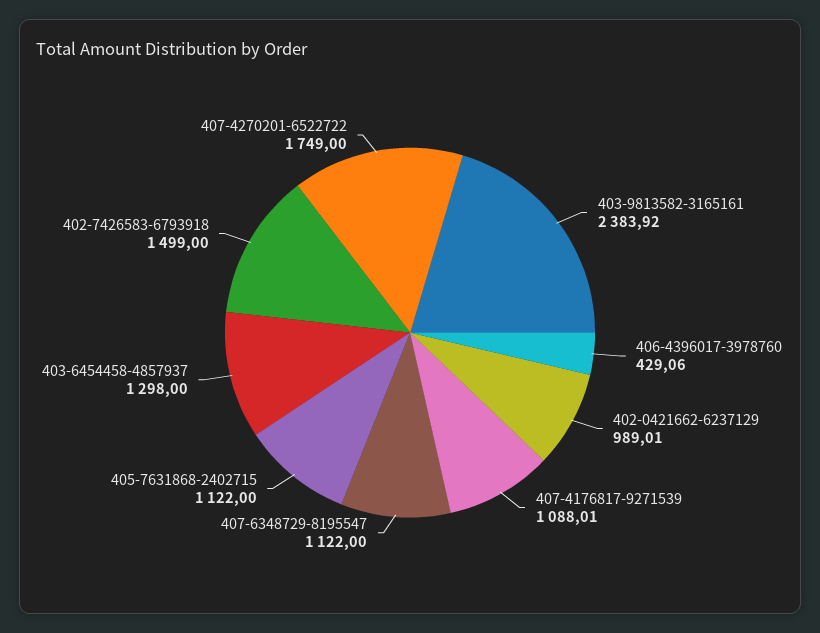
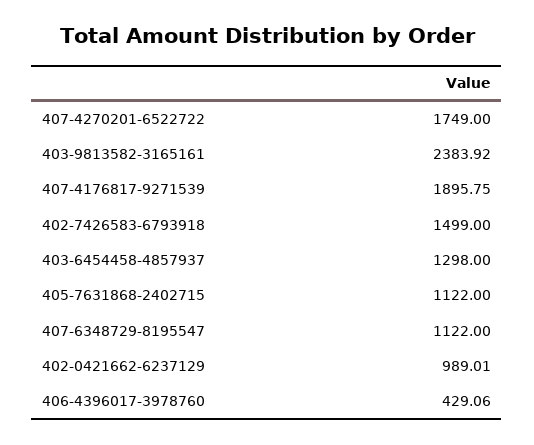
  {
    "403-9813582-3165161": 2383.92,
    "406-4396017-3978760": 429.06,
    "402-0421662-6237129": 989.01,
-   "407-4176817-9271539": 1088.01,
+   "407-4176817-9271539": 1895.75,
    "407-6348729-8195547": 1122,
    "405-7631868-2402715": 1122,
    "403-6454458-4857937": 1298,
    "402-7426583-6793918": 1499,
    "407-4270201-6522722": 1749
  }

